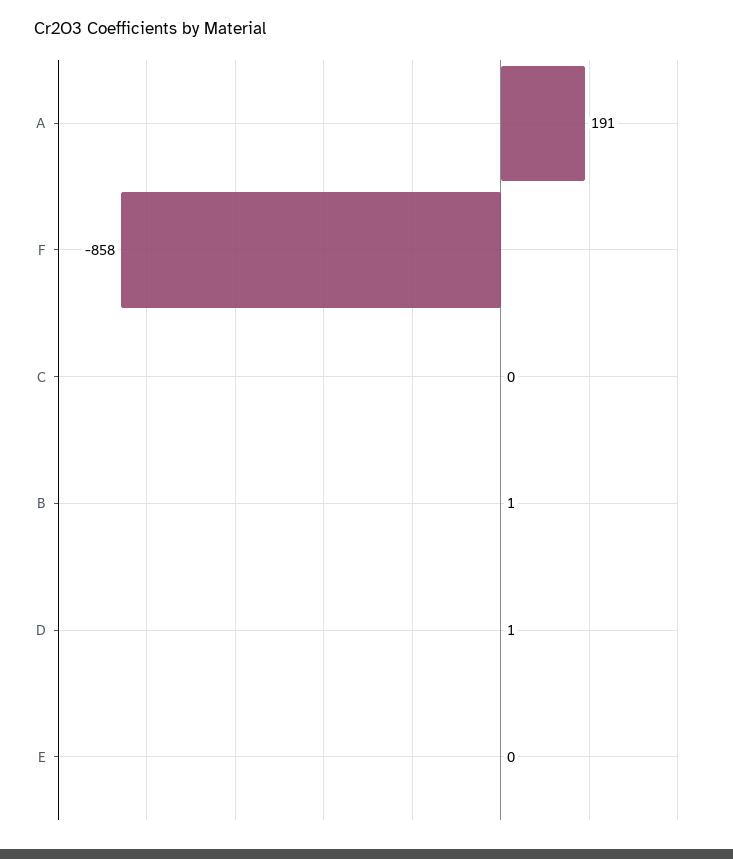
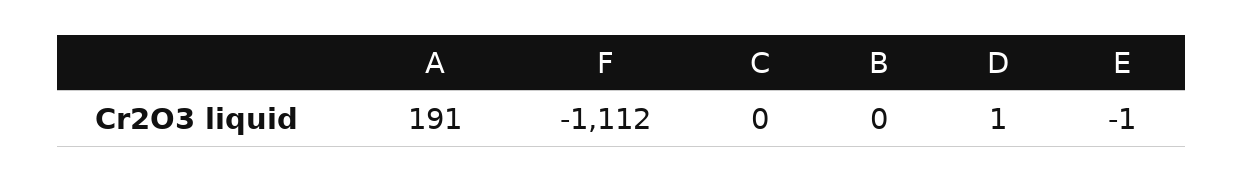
  {
    "A": 191,
-   "F": -858,
+   "F": -1112,
    "C": 0,
-   "B": 1,
+   "B": 0,
    "D": 1,
-   "E": 0
+   "E": -1
  }

